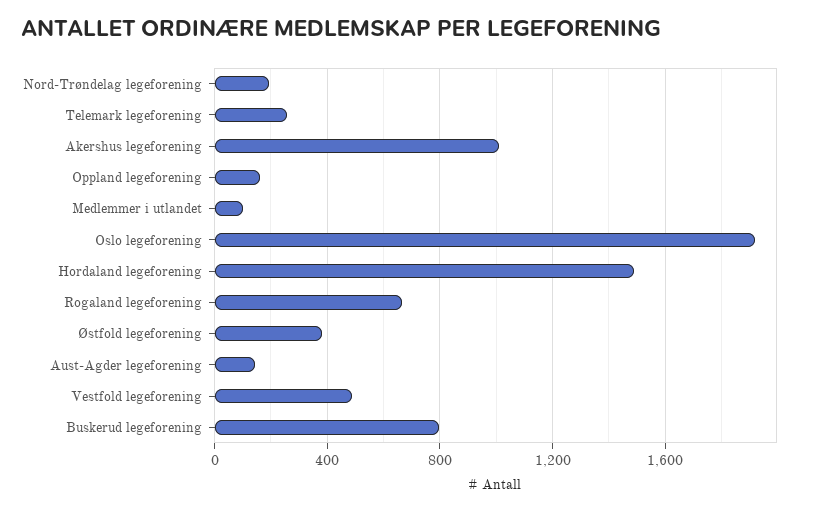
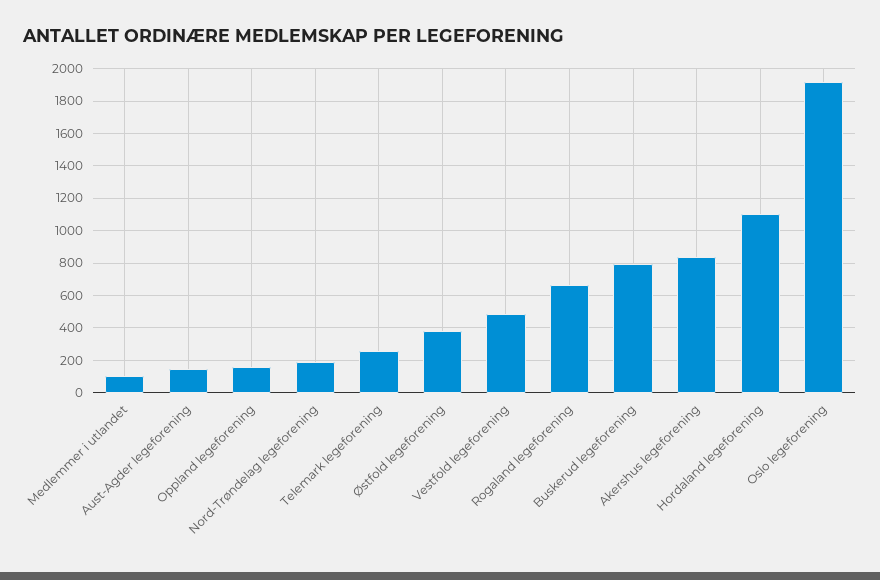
  {
    "Nord-Trøndelag legeforening": 200,
    "Telemark legeforening": 250,
-   "Akershus legeforening": 1000,
+   "Akershus legeforening": 850,
    "Oppland legeforening": 150,
    "Medlemmer i utlandet": 100,
    "Oslo legeforening": 1900,
-   "Hordaland legeforening": 1500,
+   "Hordaland legeforening": 1100,
    "Rogaland legeforening": 650,
    "Østfold legeforening": 400,
    "Aust-Agder legeforening": 150,
    "Vestfold legeforening": 500,
    "Buskerud legeforening": 800
  }

